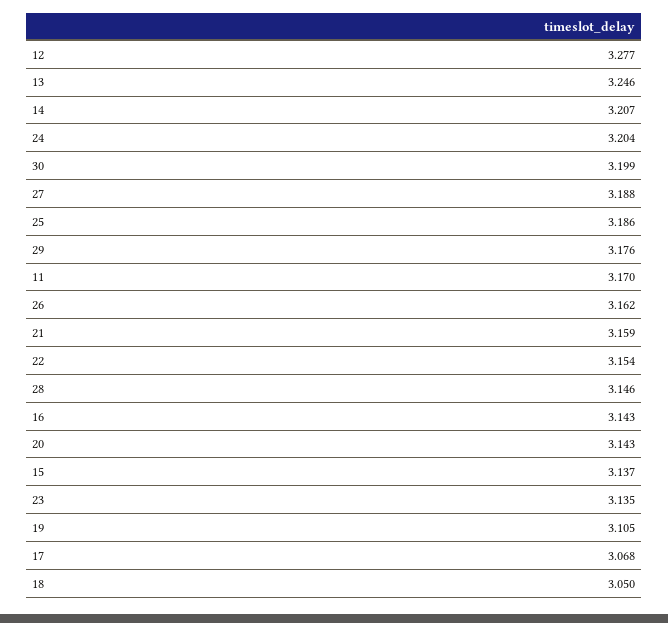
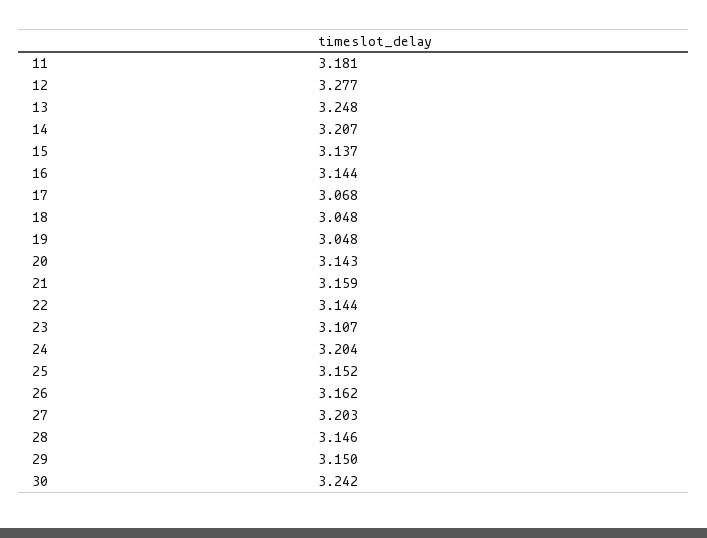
  {
    "12": 3.277,
-   "13": 3.246,
+   "13": 3.248,
    "14": 3.207,
    "24": 3.204,
-   "30": 3.199,
+   "30": 3.242,
-   "27": 3.188,
+   "27": 3.203,
-   "25": 3.186,
+   "25": 3.152,
-   "29": 3.176,
+   "29": 3.15,
-   "11": 3.17,
+   "11": 3.181,
    "26": 3.162,
    "21": 3.159,
-   "22": 3.154,
+   "22": 3.144,
    "28": 3.146,
-   "16": 3.143,
+   "16": 3.144,
    "20": 3.143,
    "15": 3.137,
-   "23": 3.135,
+   "23": 3.107,
-   "19": 3.105,
+   "19": 3.048,
    "17": 3.068,
-   "18": 3.05
+   "18": 3.048
  }

